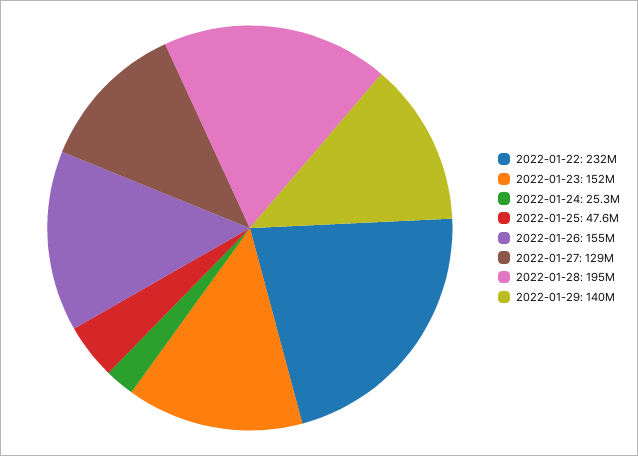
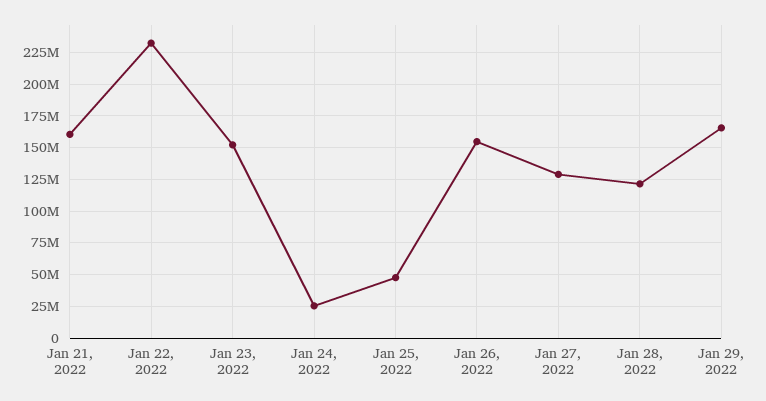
  {
    "2022-01-22": 232000000,
    "2022-01-23": 152000000,
    "2022-01-24": 25300000,
    "2022-01-25": 47600000,
    "2022-01-26": 155000000,
    "2022-01-27": 129000000,
-   "2022-01-28": 195000000,
+   "2022-01-28": 120000000,
-   "2022-01-29": 140000000
+   "2022-01-29": 165000000,
+   "Jan 21, 2022": 160000000
  }

